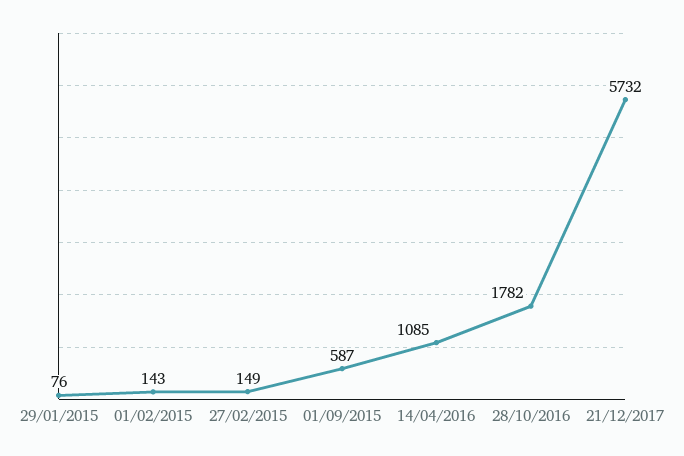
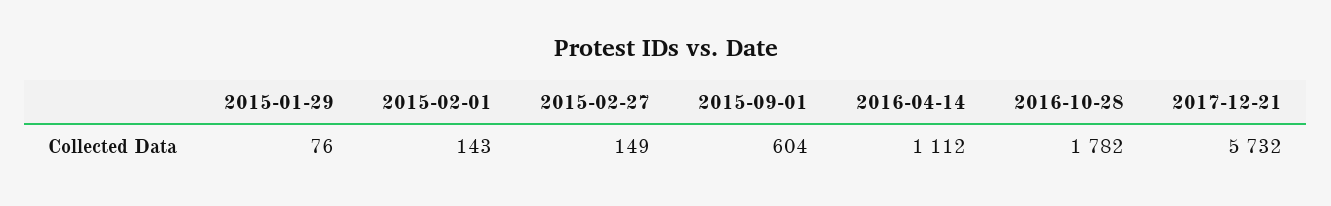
  {
    "29/01/2015": 76,
    "01/02/2015": 143,
    "27/02/2015": 149,
-   "01/09/2015": 587,
+   "01/09/2015": 604,
-   "14/04/2016": 1085,
+   "14/04/2016": 1112,
    "28/10/2016": 1782,
    "21/12/2017": 5732
  }

